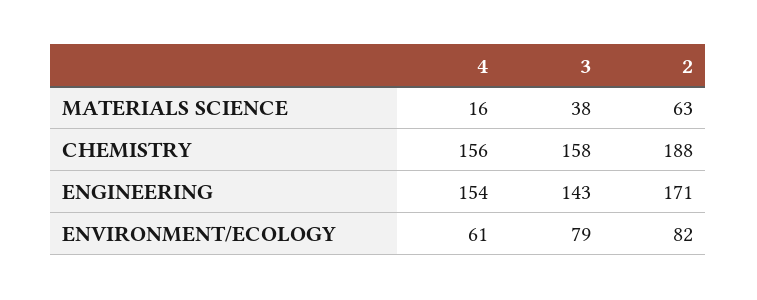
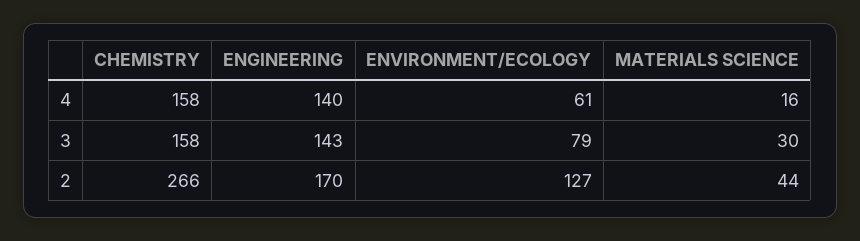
  {
    "4": {
      "MATERIALS SCIENCE": 16,
-     "CHEMISTRY": 156,
+     "CHEMISTRY": 158,
-     "ENGINEERING": 154,
+     "ENGINEERING": 140,
      "ENVIRONMENT/ECOLOGY": 61
    },
    "3": {
-     "MATERIALS SCIENCE": 38,
+     "MATERIALS SCIENCE": 30,
      "CHEMISTRY": 158,
      "ENGINEERING": 143,
      "ENVIRONMENT/ECOLOGY": 79
    },
    "2": {
-     "MATERIALS SCIENCE": 63,
+     "MATERIALS SCIENCE": 44,
-     "CHEMISTRY": 188,
+     "CHEMISTRY": 266,
-     "ENGINEERING": 171,
+     "ENGINEERING": 170,
-     "ENVIRONMENT/ECOLOGY": 82
+     "ENVIRONMENT/ECOLOGY": 127
    }
  }

